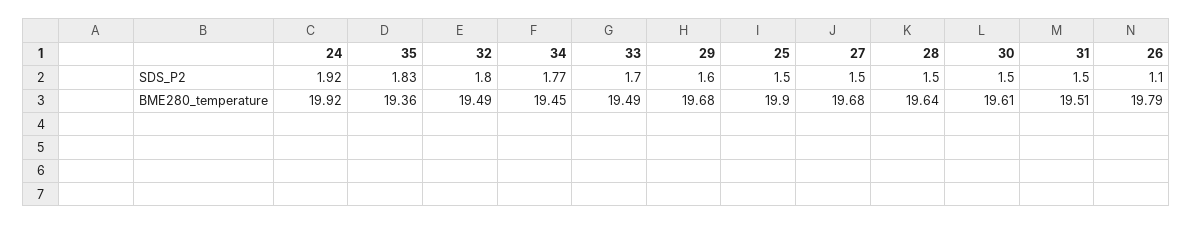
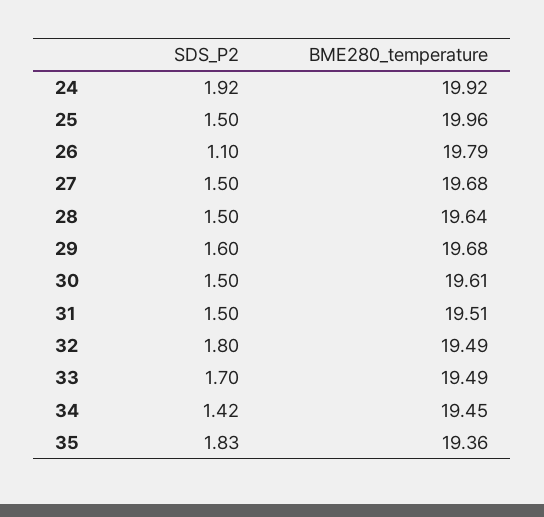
  {
    "24": {
      "SDS_P2": 1.92,
      "BME280_temperature": 19.92
    },
    "35": {
      "SDS_P2": 1.83,
      "BME280_temperature": 19.36
    },
    "32": {
      "SDS_P2": 1.8,
      "BME280_temperature": 19.49
    },
    "34": {
-     "SDS_P2": 1.77,
+     "SDS_P2": 1.42,
      "BME280_temperature": 19.45
    },
    "33": {
      "SDS_P2": 1.7,
      "BME280_temperature": 19.49
    },
    "29": {
      "SDS_P2": 1.6,
      "BME280_temperature": 19.68
    },
    "25": {
      "SDS_P2": 1.5,
-     "BME280_temperature": 19.9
+     "BME280_temperature": 19.96
    },
    "27": {
      "SDS_P2": 1.5,
      "BME280_temperature": 19.68
    },
    "28": {
      "SDS_P2": 1.5,
      "BME280_temperature": 19.64
    },
    "30": {
      "SDS_P2": 1.5,
      "BME280_temperature": 19.61
    },
    "31": {
      "SDS_P2": 1.5,
      "BME280_temperature": 19.51
    },
    "26": {
      "SDS_P2": 1.1,
      "BME280_temperature": 19.79
    }
  }

